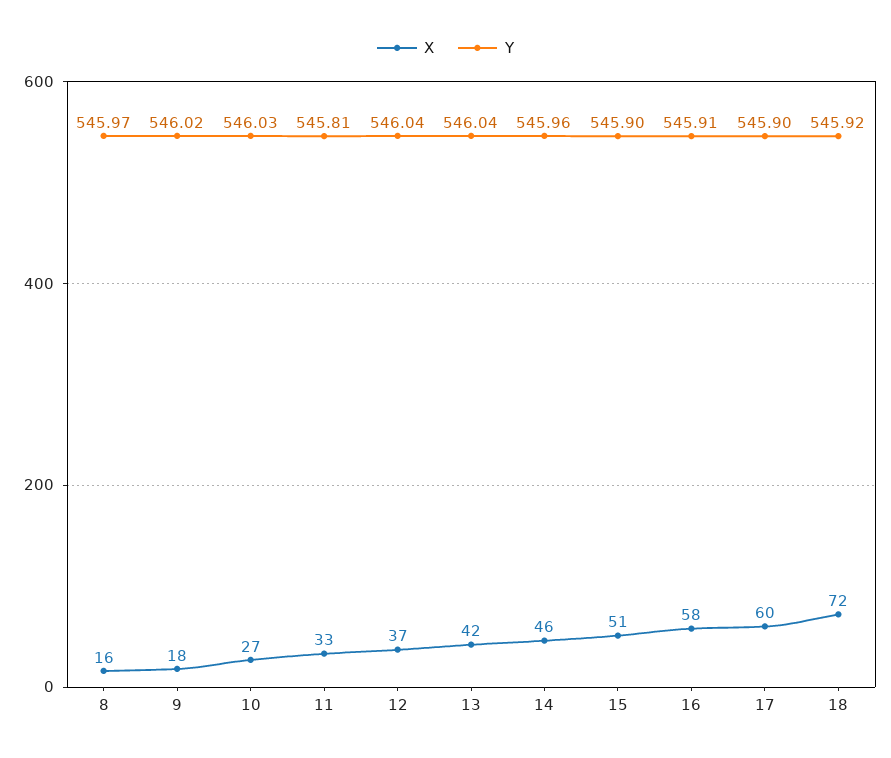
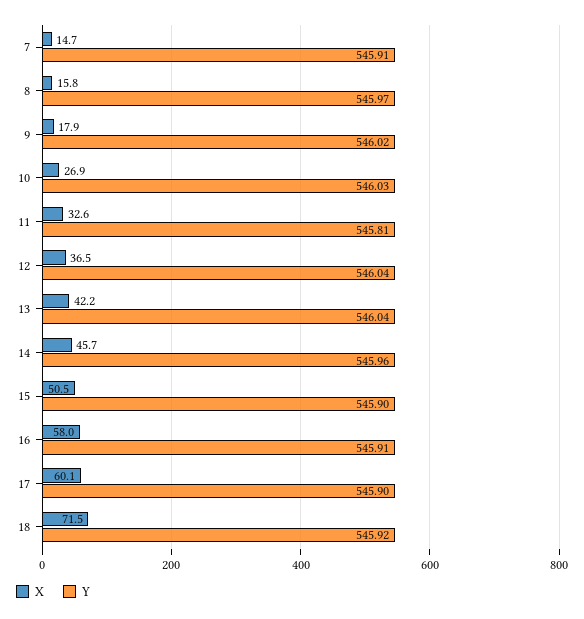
  {
    "X": {
      "8": 15.8,
      "9": 17.9,
      "10": 26.9,
      "11": 32.6,
      "12": 36.5,
      "13": 42.2,
      "14": 45.7,
      "15": 50.5,
      "16": 58,
      "17": 60.1,
-     "18": 71.5
+     "18": 71.5,
+     "7": 14.7
    },
    "Y": {
      "8": 545.97,
      "9": 546.02,
      "10": 546.03,
      "11": 545.81,
      "12": 546.04,
      "13": 546.04,
      "14": 545.96,
      "15": 545.9,
      "16": 545.91,
      "17": 545.9,
-     "18": 545.92
+     "18": 545.92,
+     "7": 545.91
    }
  }

